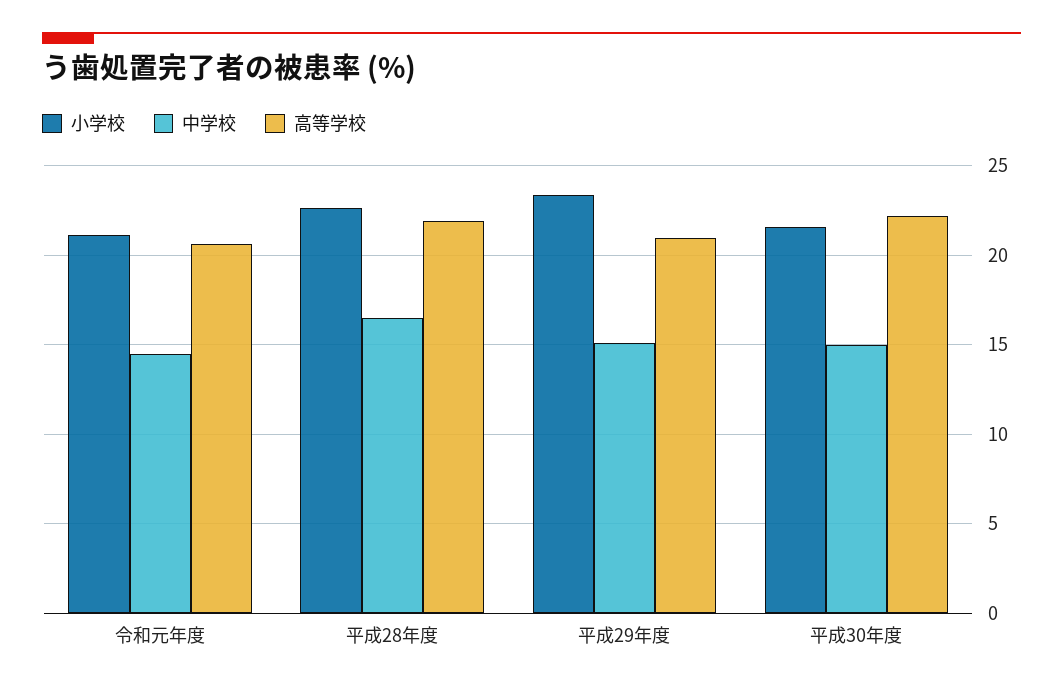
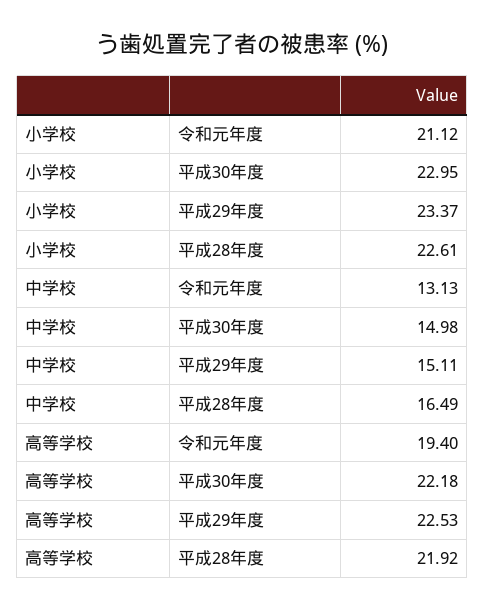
  {
    "小学校": {
      "令和元年度": 21.12,
      "平成28年度": 22.61,
      "平成29年度": 23.37,
-     "平成30年度": 21.5
+     "平成30年度": 22.95
    },
    "中学校": {
-     "令和元年度": 14.5,
+     "令和元年度": 13.13,
      "平成28年度": 16.49,
      "平成29年度": 15.11,
      "平成30年度": 14.98
    },
    "高等学校": {
-     "令和元年度": 20.5,
+     "令和元年度": 19.4,
      "平成28年度": 21.92,
-     "平成29年度": 21,
+     "平成29年度": 22.53,
      "平成30年度": 22.18
    }
  }

